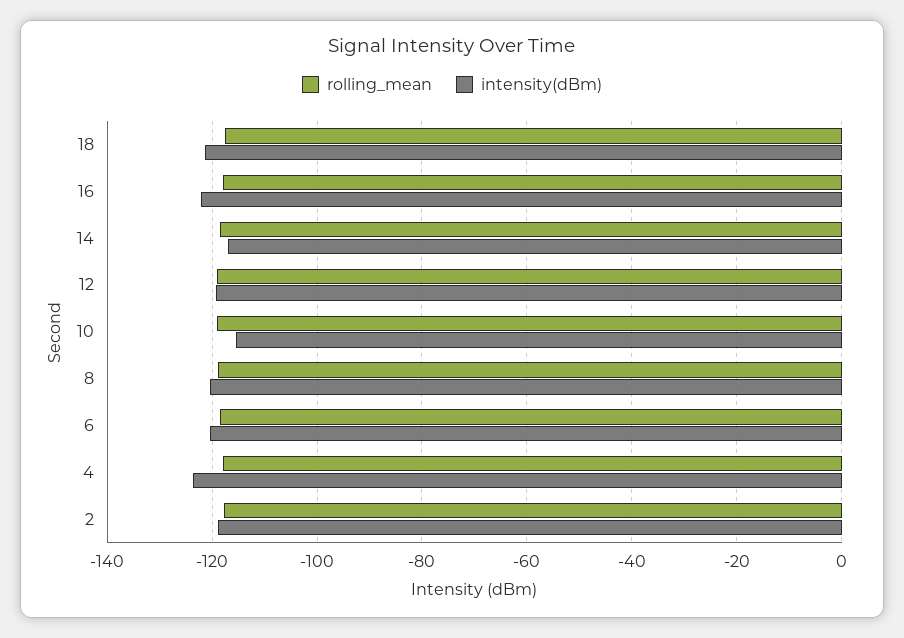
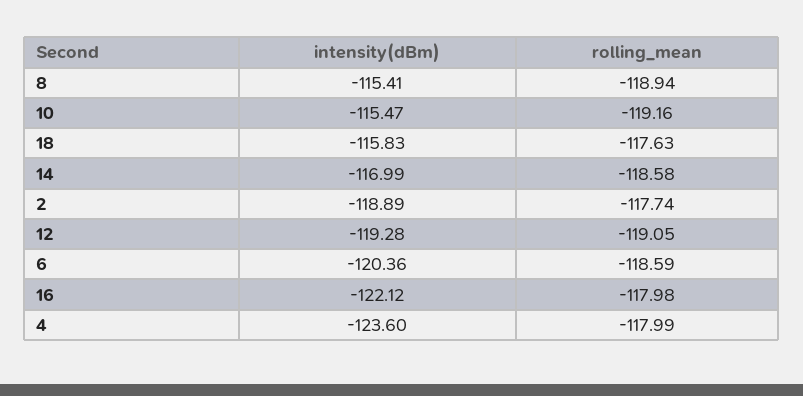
  {
    "rolling_mean": {
      "18": -117.63,
      "16": -117.98,
      "14": -118.58,
      "12": -119.05,
      "10": -119.16,
      "8": -118.94,
      "6": -118.59,
      "4": -117.99,
      "2": -117.74
    },
    "intensity(dBm)": {
-     "18": -122,
+     "18": -115.83,
      "16": -122.12,
      "14": -116.99,
      "12": -119.28,
      "10": -115.47,
-     "8": -120,
+     "8": -115.41,
      "6": -120.36,
      "4": -123.6,
      "2": -118.89
    }
  }

